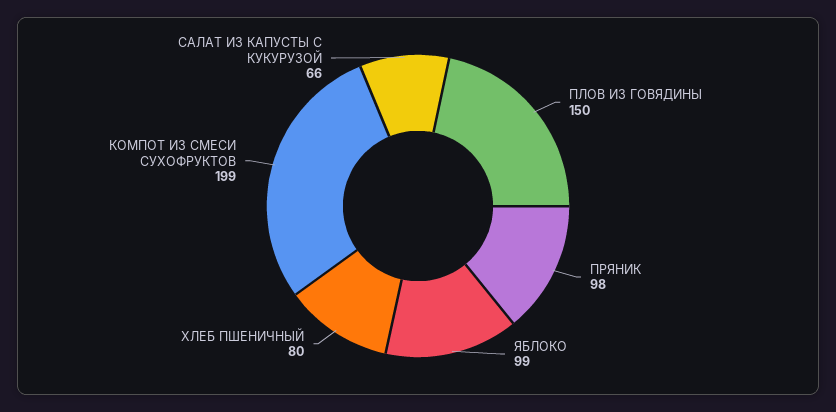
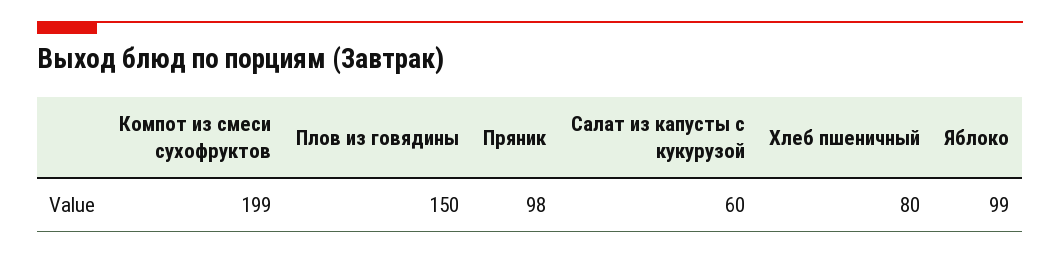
  {
    "ПЛОВ ИЗ ГОВЯДИНЫ": 150,
    "ПРЯНИК": 98,
    "ЯБЛОКО": 99,
    "ХЛЕБ ПШЕНИЧНЫЙ": 80,
    "КОМПОТ ИЗ СМЕСИ СУХОФРУКТОВ": 199,
-   "САЛАТ ИЗ КАПУСТЫ С КУКУРУЗОЙ": 66
+   "САЛАТ ИЗ КАПУСТЫ С КУКУРУЗОЙ": 60
  }

